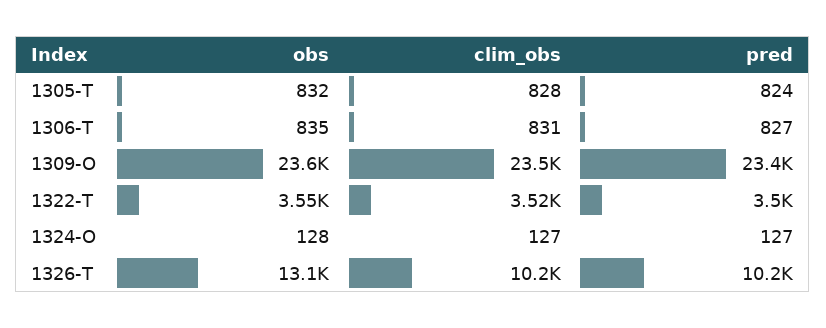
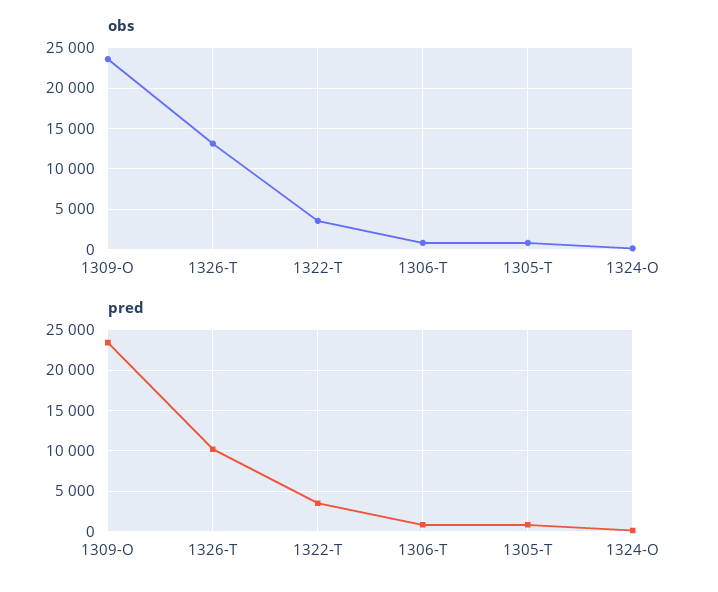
  {
    "obs": {
      "1305-T": 832,
      "1306-T": 835,
      "1309-O": 23600,
      "1322-T": 3550,
      "1324-O": 128,
      "1326-T": 13100
    },
-   "clim_obs": {
-     "1305-T": 828,
-     "1306-T": 831,
-     "1309-O": 23500,
-     "1322-T": 3520,
-     "1324-O": 127,
-     "1326-T": 10200
-   },
    "pred": {
      "1305-T": 824,
      "1306-T": 827,
      "1309-O": 23400,
      "1322-T": 3500,
      "1324-O": 127,
      "1326-T": 10200
    }
  }

